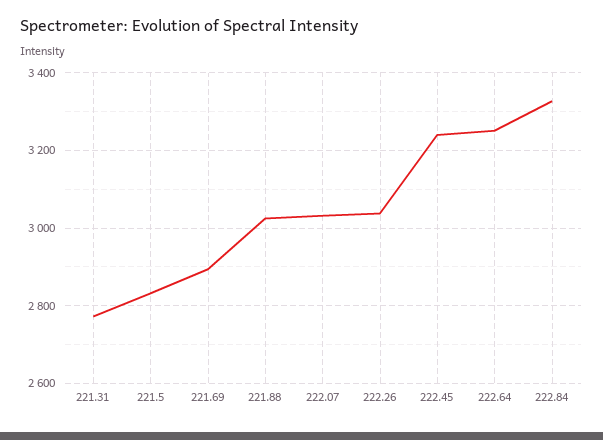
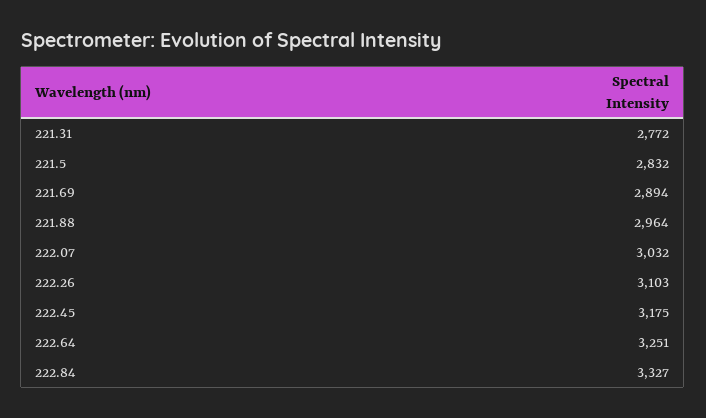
  {
    "221.31": 2772,
    "221.5": 2832,
    "221.69": 2894,
-   "221.88": 3020,
+   "221.88": 2964,
    "222.07": 3032,
-   "222.26": 3040,
+   "222.26": 3103,
-   "222.45": 3240,
+   "222.45": 3175,
    "222.64": 3251,
    "222.84": 3327
  }

